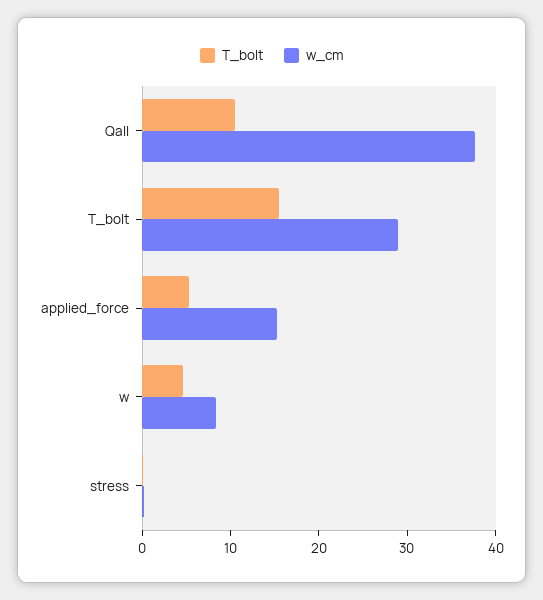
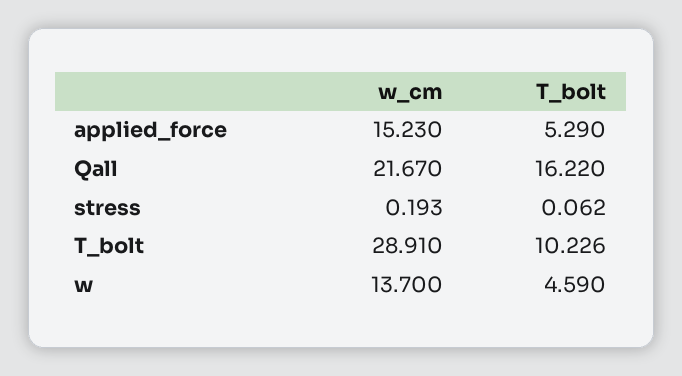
  {
    "T_bolt": {
-     "Qall": 10,
+     "Qall": 16.22,
-     "T_bolt": 16,
+     "T_bolt": 10.226,
      "applied_force": 5.29,
      "w": 4.59,
      "stress": 0.062
    },
    "w_cm": {
-     "Qall": 38,
+     "Qall": 21.67,
      "T_bolt": 28.91,
      "applied_force": 15.23,
-     "w": 8,
+     "w": 13.7,
      "stress": 0.193
    }
  }

